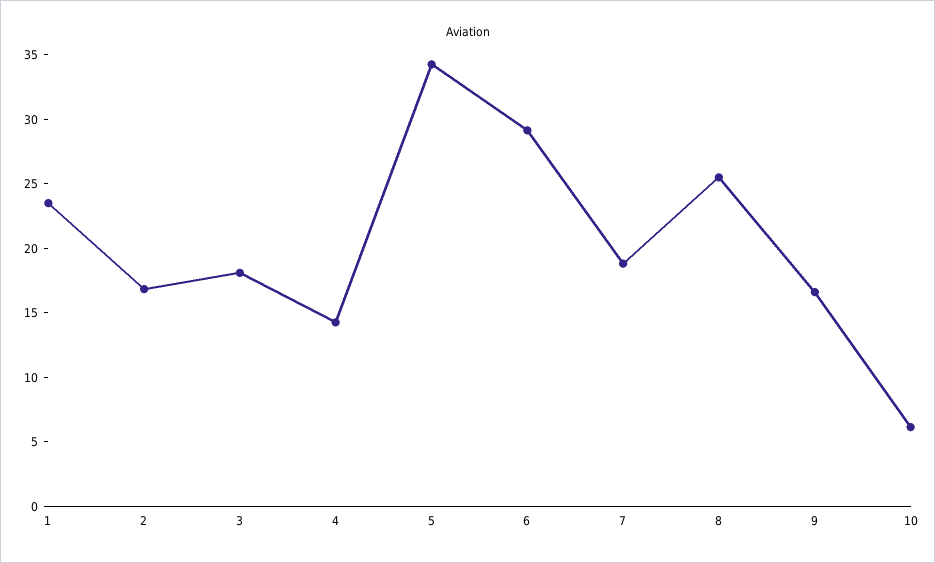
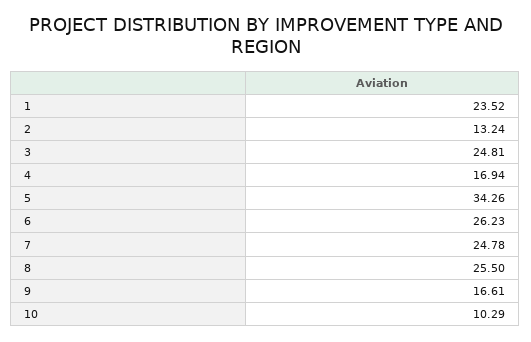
  {
    "1": 23.52,
-   "2": 17,
+   "2": 13.24,
-   "3": 18,
+   "3": 24.81,
-   "4": 14,
+   "4": 16.94,
    "5": 34.26,
-   "6": 29,
+   "6": 26.23,
-   "7": 19,
+   "7": 24.78,
    "8": 25.5,
    "9": 16.61,
-   "10": 6
+   "10": 10.29
  }

